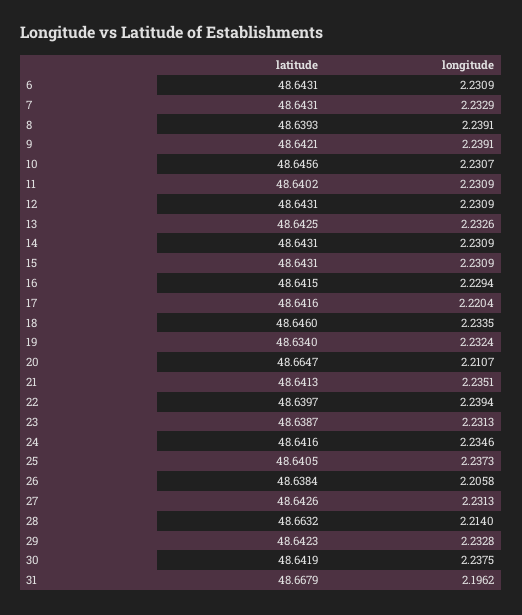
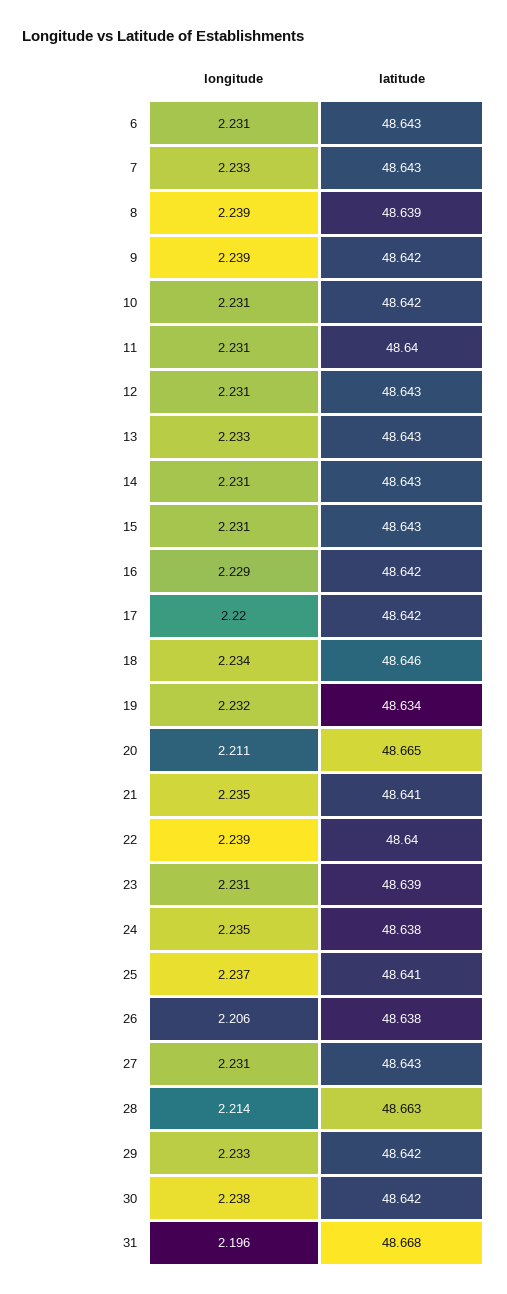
  {
    "latitude": {
      "6": 48.6431,
      "7": 48.6431,
      "8": 48.6393,
      "9": 48.6421,
-     "10": 48.6456,
+     "10": 48.642,
      "11": 48.6402,
      "12": 48.6431,
      "13": 48.6425,
      "14": 48.6431,
      "15": 48.6431,
      "16": 48.6415,
      "17": 48.6416,
      "18": 48.646,
      "19": 48.634,
      "20": 48.6647,
      "21": 48.6413,
      "22": 48.6397,
      "23": 48.6387,
-     "24": 48.6416,
+     "24": 48.638,
      "25": 48.6405,
      "26": 48.6384,
      "27": 48.6426,
      "28": 48.6632,
      "29": 48.6423,
      "30": 48.6419,
      "31": 48.6679
    },
    "longitude": {
      "6": 2.2309,
      "7": 2.2329,
      "8": 2.2391,
      "9": 2.2391,
      "10": 2.2307,
      "11": 2.2309,
      "12": 2.2309,
      "13": 2.2326,
      "14": 2.2309,
      "15": 2.2309,
      "16": 2.2294,
      "17": 2.2204,
      "18": 2.2335,
      "19": 2.2324,
      "20": 2.2107,
      "21": 2.2351,
      "22": 2.2394,
      "23": 2.2313,
      "24": 2.2346,
      "25": 2.2373,
      "26": 2.2058,
      "27": 2.2313,
      "28": 2.214,
      "29": 2.2328,
      "30": 2.2375,
      "31": 2.1962
    }
  }

